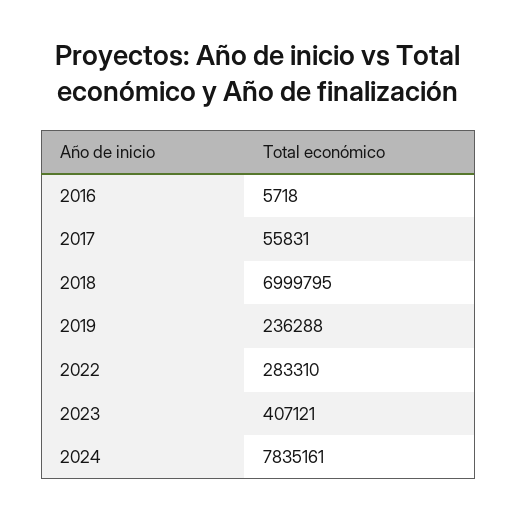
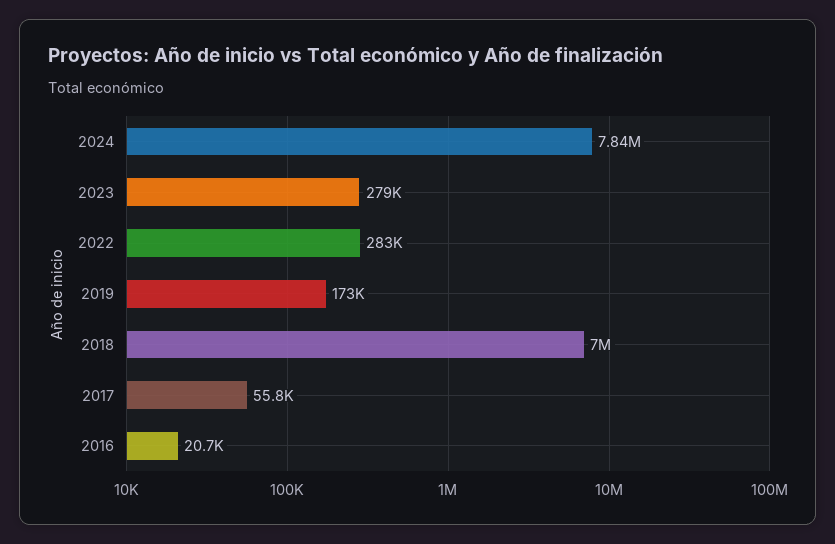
  {
-   "2016": 5718,
+   "2016": 20700,
    "2017": 55831,
    "2018": 6999795,
-   "2019": 236288,
+   "2019": 173000,
    "2022": 283310,
-   "2023": 407121,
+   "2023": 279000,
    "2024": 7835161
  }

